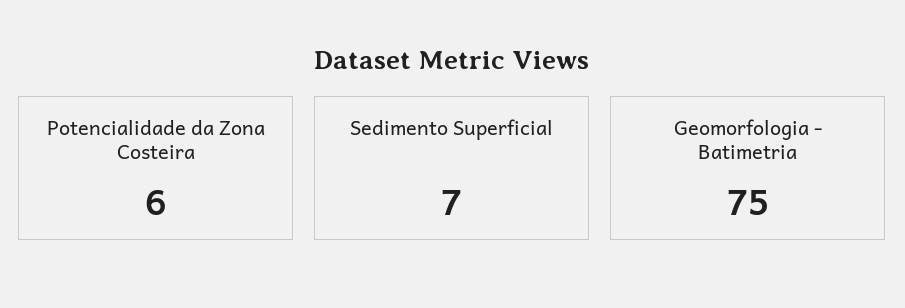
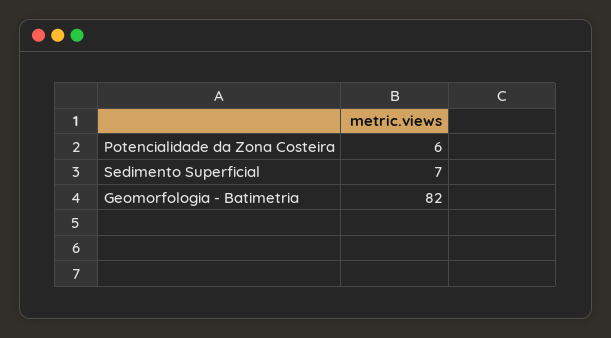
  {
    "Potencialidade da Zona Costeira": 6,
    "Sedimento Superficial": 7,
-   "Geomorfologia - Batimetria": 75
+   "Geomorfologia - Batimetria": 82
  }

